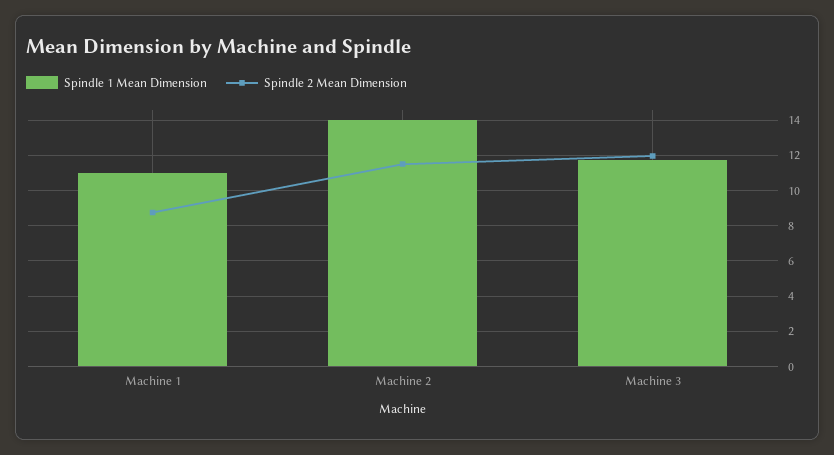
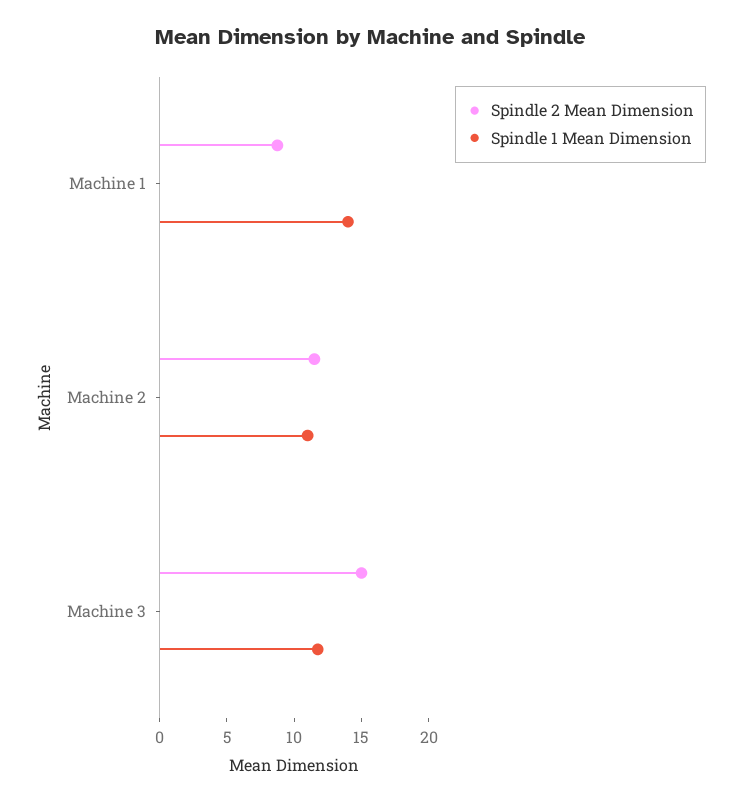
  {
    "Spindle 1 Mean Dimension": {
-     "Machine 1": 11,
+     "Machine 1": 14,
-     "Machine 2": 14,
+     "Machine 2": 11,
      "Machine 3": 12
    },
    "Spindle 2 Mean Dimension": {
      "Machine 1": 9,
      "Machine 2": 11.5,
-     "Machine 3": 12
+     "Machine 3": 15
    }
  }

